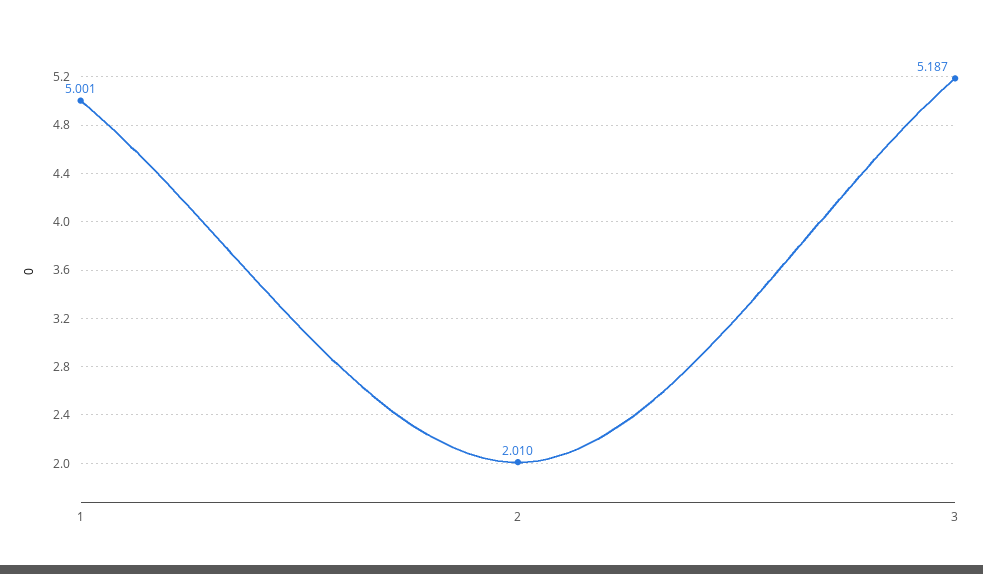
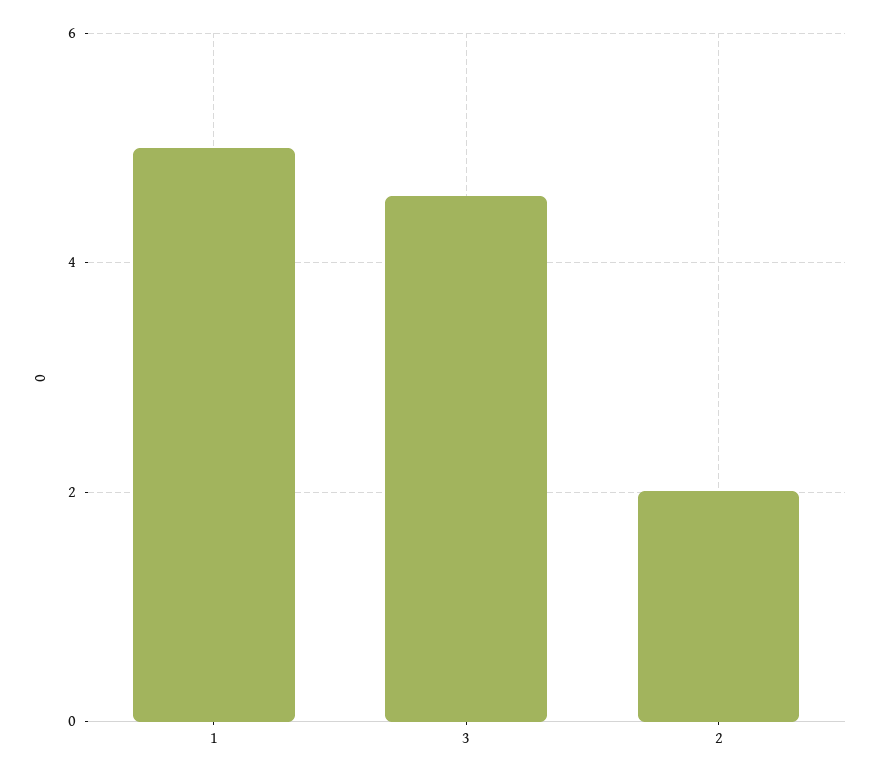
  {
    "1": 5.001,
    "2": 2.01,
-   "3": 5.187
+   "3": 4.6
  }

